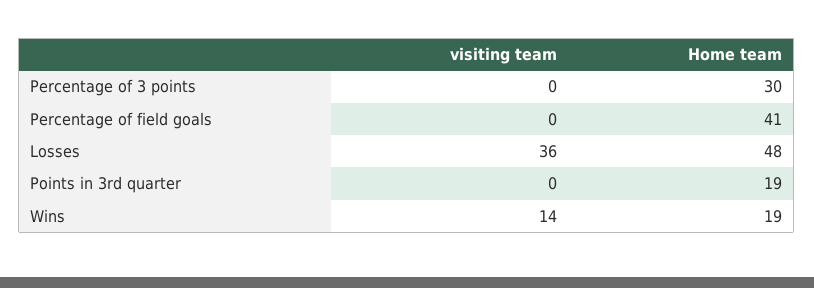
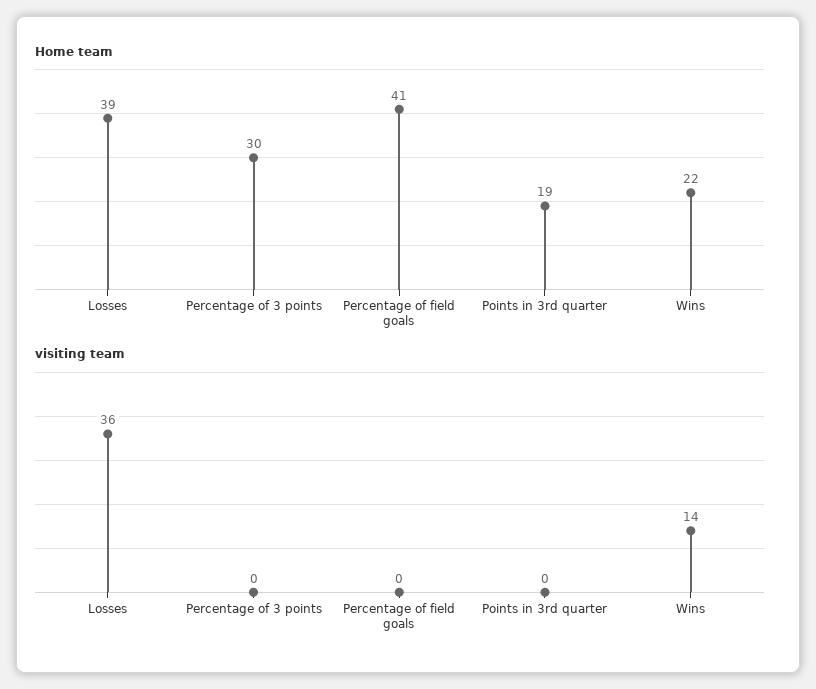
  {
    "visiting team": {
      "Percentage of 3 points": 0,
      "Percentage of field goals": 0,
      "Losses": 36,
      "Points in 3rd quarter": 0,
      "Wins": 14
    },
    "Home team": {
      "Percentage of 3 points": 30,
      "Percentage of field goals": 41,
-     "Losses": 48,
+     "Losses": 39,
      "Points in 3rd quarter": 19,
-     "Wins": 19
+     "Wins": 22
    }
  }

